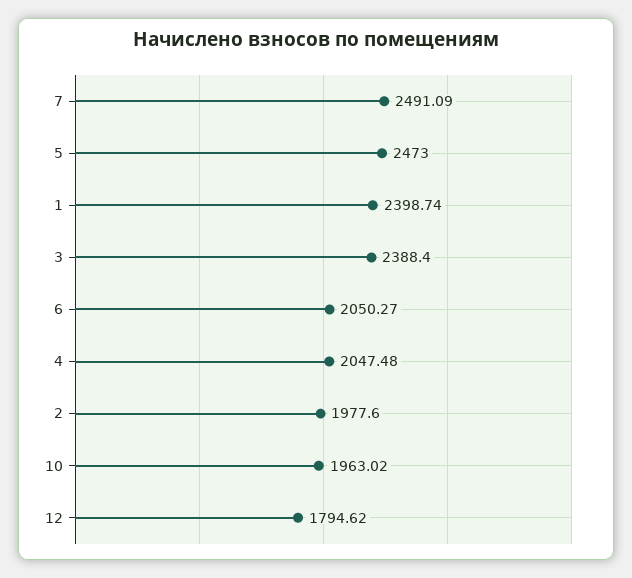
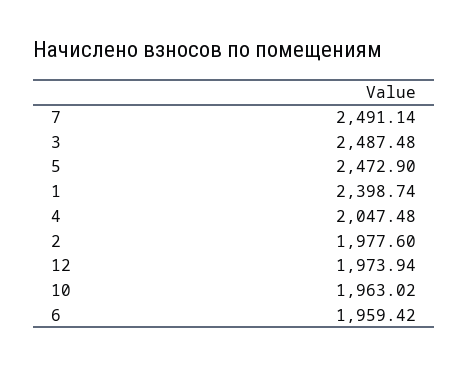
  {
-   "7": 2491.09,
+   "7": 2491.14,
-   "5": 2473,
+   "5": 2472.9,
    "1": 2398.74,
-   "3": 2388.4,
+   "3": 2487.48,
-   "6": 2050.27,
+   "6": 1959.42,
    "4": 2047.48,
    "2": 1977.6,
    "10": 1963.02,
-   "12": 1794.62
+   "12": 1973.94
  }

